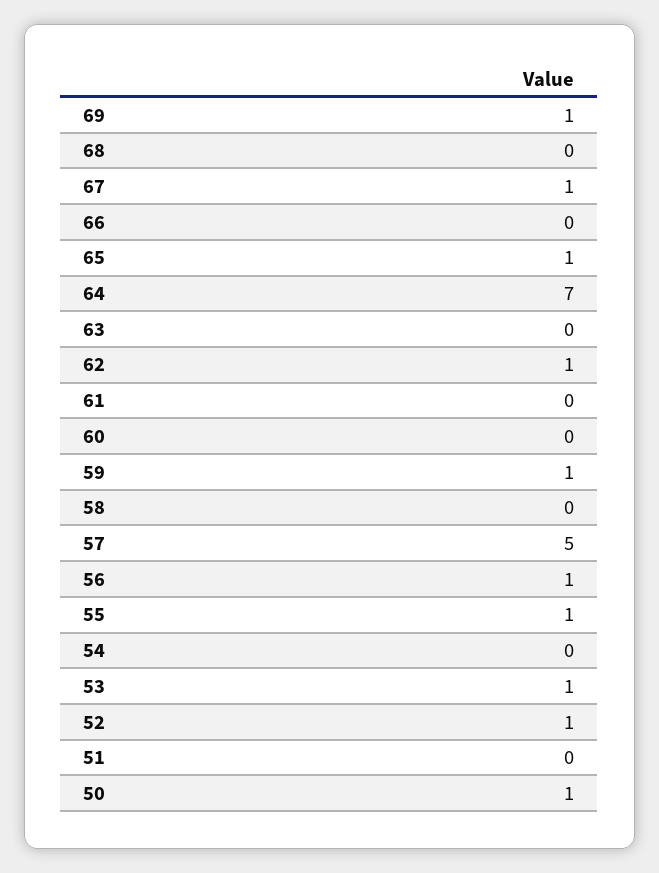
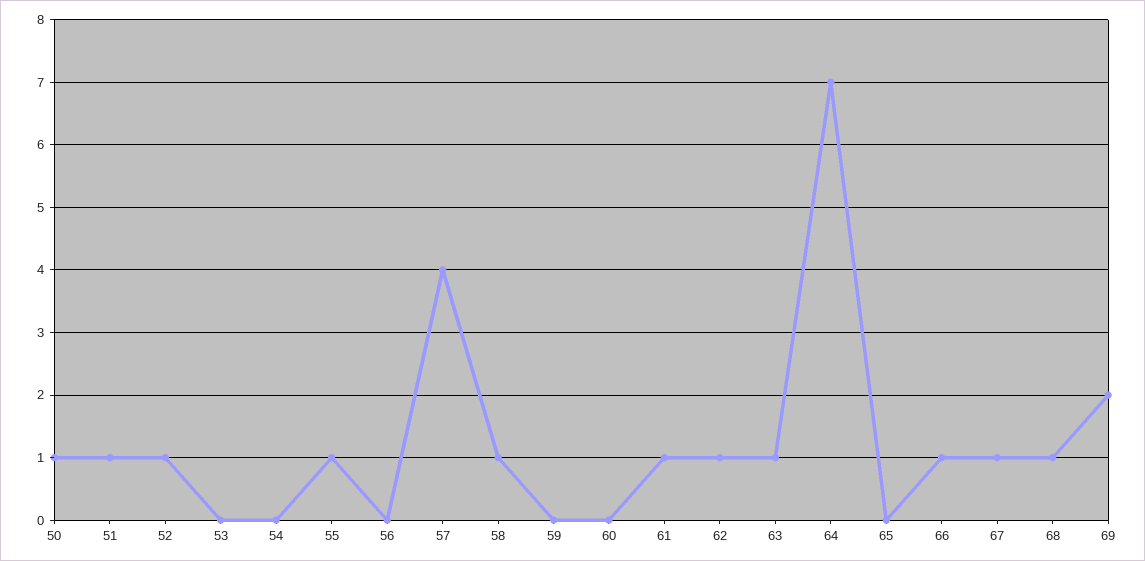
  {
-   "69": 1,
+   "69": 2,
-   "68": 0,
+   "68": 1,
    "67": 1,
-   "66": 0,
+   "66": 1,
-   "65": 1,
+   "65": 0,
    "64": 7,
-   "63": 0,
+   "63": 1,
    "62": 1,
-   "61": 0,
+   "61": 1,
    "60": 0,
-   "59": 1,
+   "59": 0,
-   "58": 0,
+   "58": 1,
-   "57": 5,
+   "57": 4,
-   "56": 1,
+   "56": 0,
    "55": 1,
    "54": 0,
-   "53": 1,
+   "53": 0,
    "52": 1,
-   "51": 0,
+   "51": 1,
    "50": 1
  }

